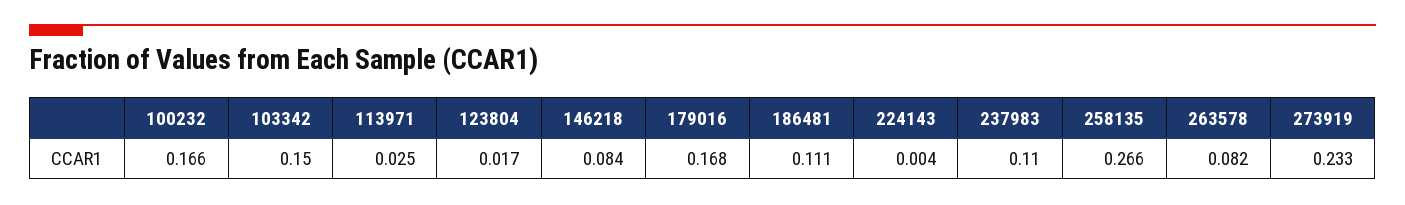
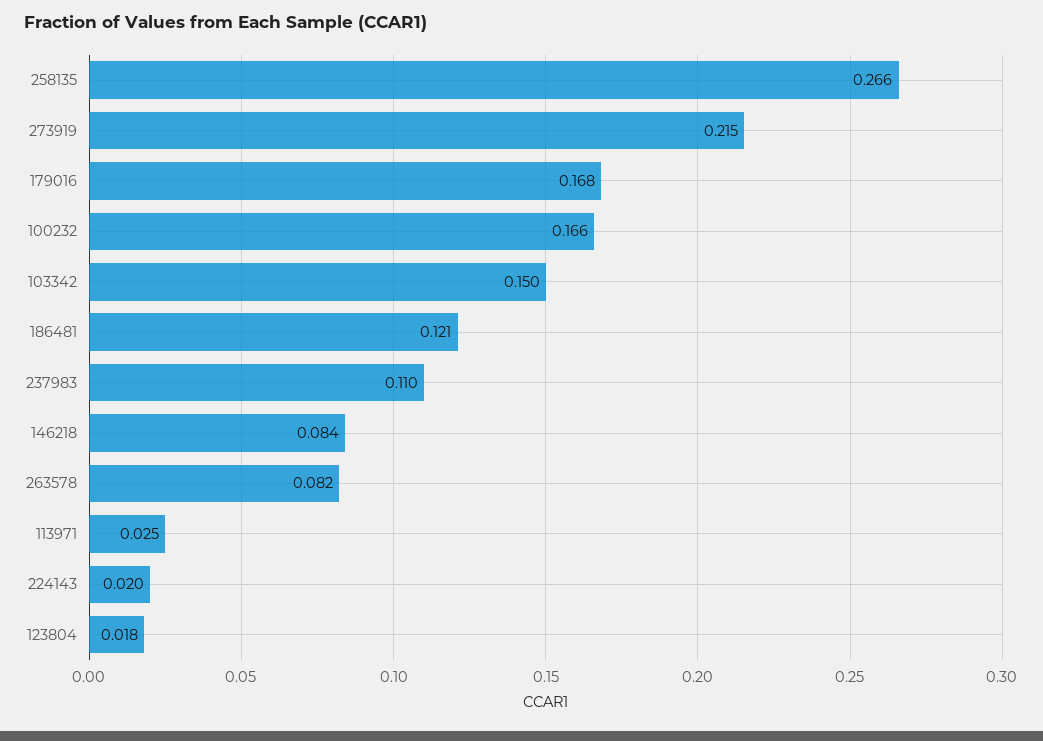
  {
    "100232": 0.166,
    "103342": 0.15,
    "113971": 0.025,
-   "123804": 0.017,
+   "123804": 0.018,
    "146218": 0.084,
    "179016": 0.168,
-   "186481": 0.111,
+   "186481": 0.121,
-   "224143": 0.004,
+   "224143": 0.02,
    "237983": 0.11,
    "258135": 0.266,
    "263578": 0.082,
-   "273919": 0.233
+   "273919": 0.215
  }

